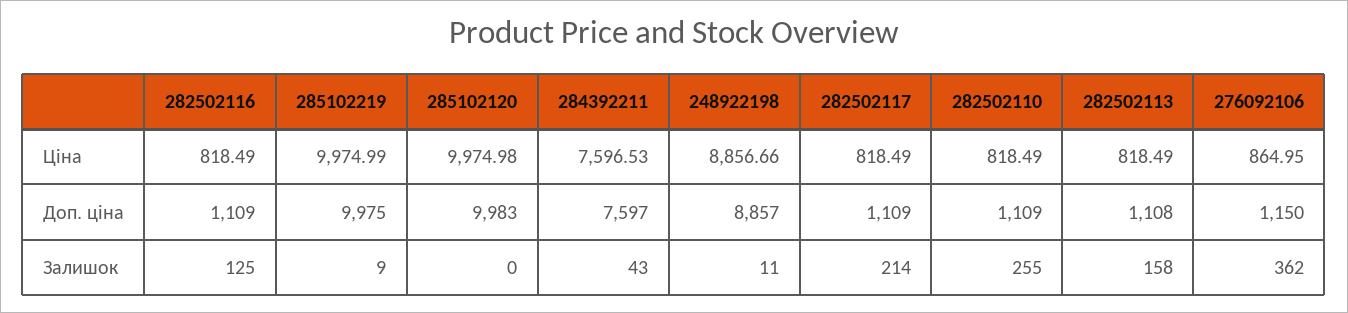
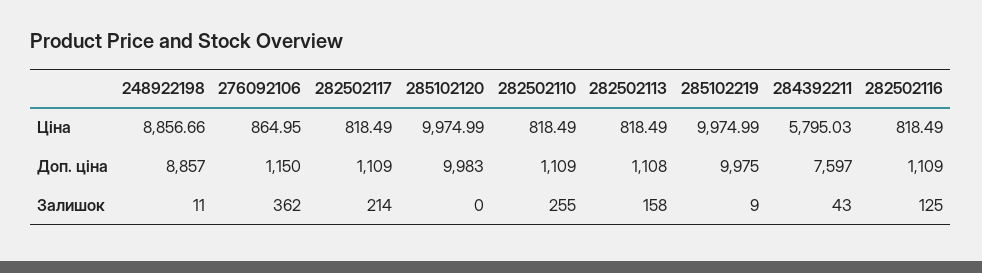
  {
    "282502116": {
      "Ціна": 818.49,
      "Доп. ціна": 1109,
      "Залишок": 125
    },
    "285102219": {
      "Ціна": 9974.99,
      "Доп. ціна": 9975,
      "Залишок": 9
    },
    "285102120": {
-     "Ціна": 9974.98,
+     "Ціна": 9974.99,
      "Доп. ціна": 9983,
      "Залишок": 0
    },
    "284392211": {
-     "Ціна": 7596.53,
+     "Ціна": 5795.03,
      "Доп. ціна": 7597,
      "Залишок": 43
    },
    "248922198": {
      "Ціна": 8856.66,
      "Доп. ціна": 8857,
      "Залишок": 11
    },
    "282502117": {
      "Ціна": 818.49,
      "Доп. ціна": 1109,
      "Залишок": 214
    },
    "282502110": {
      "Ціна": 818.49,
      "Доп. ціна": 1109,
      "Залишок": 255
    },
    "282502113": {
      "Ціна": 818.49,
      "Доп. ціна": 1108,
      "Залишок": 158
    },
    "276092106": {
      "Ціна": 864.95,
      "Доп. ціна": 1150,
      "Залишок": 362
    }
  }

